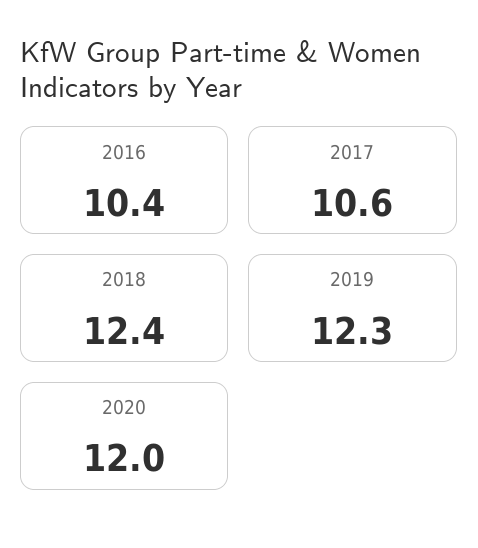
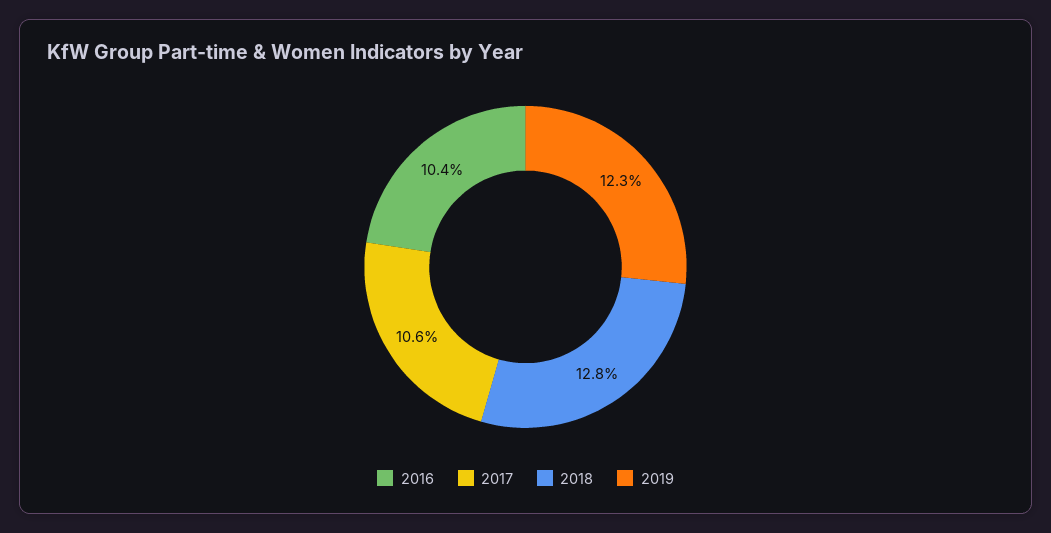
  {
    "2016": 10.4,
    "2017": 10.6,
-   "2018": 12.4,
+   "2018": 12.8,
-   "2019": 12.3,
+   "2019": 12.3
-   "2020": 12
  }

